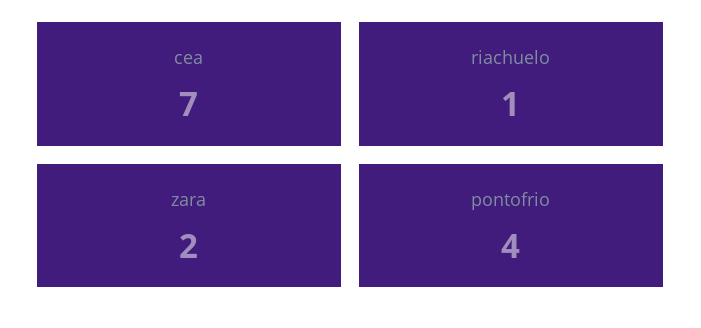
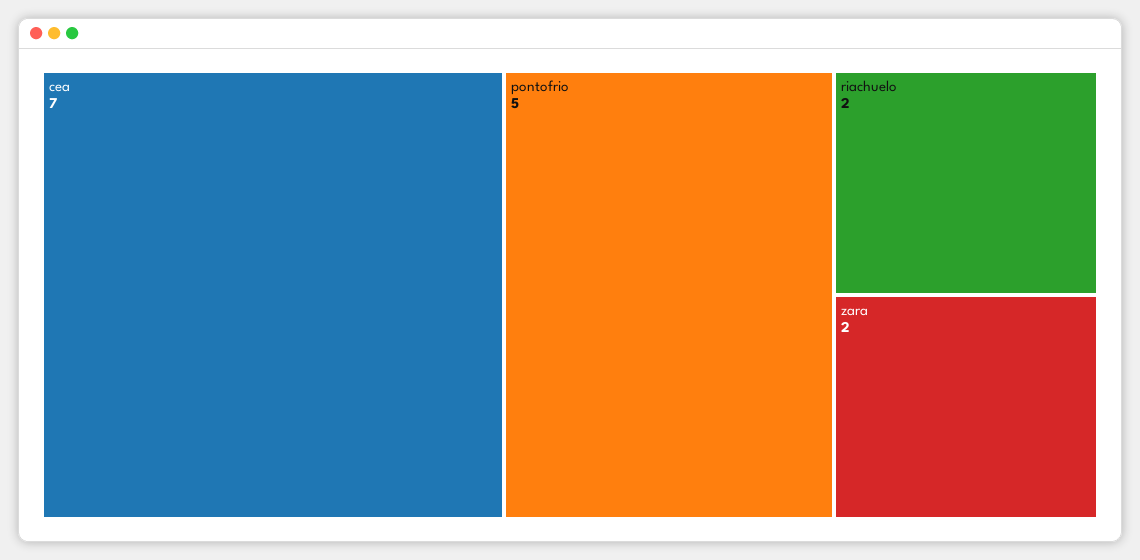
  {
    "cea": 7,
-   "riachuelo": 1,
+   "riachuelo": 2,
    "zara": 2,
-   "pontofrio": 4
+   "pontofrio": 5
  }

